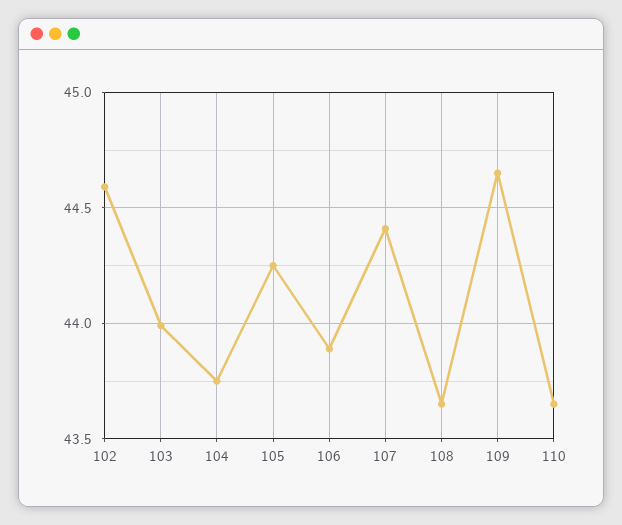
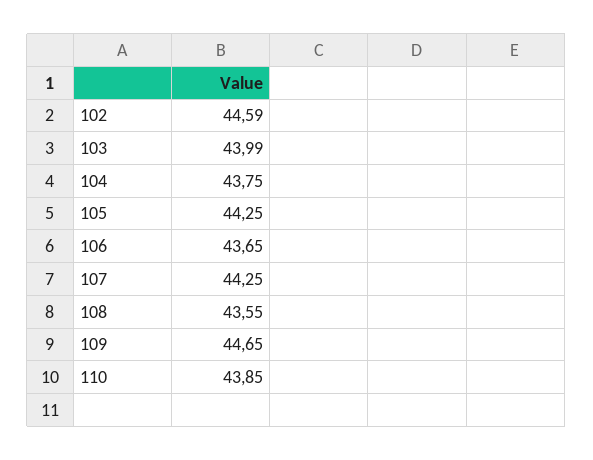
  {
    "102": 44.59,
    "103": 43.99,
    "104": 43.75,
    "105": 44.25,
-   "106": 43.9,
+   "106": 43.65,
-   "107": 44.4,
+   "107": 44.25,
-   "108": 43.65,
+   "108": 43.55,
    "109": 44.65,
-   "110": 43.65
+   "110": 43.85
  }

